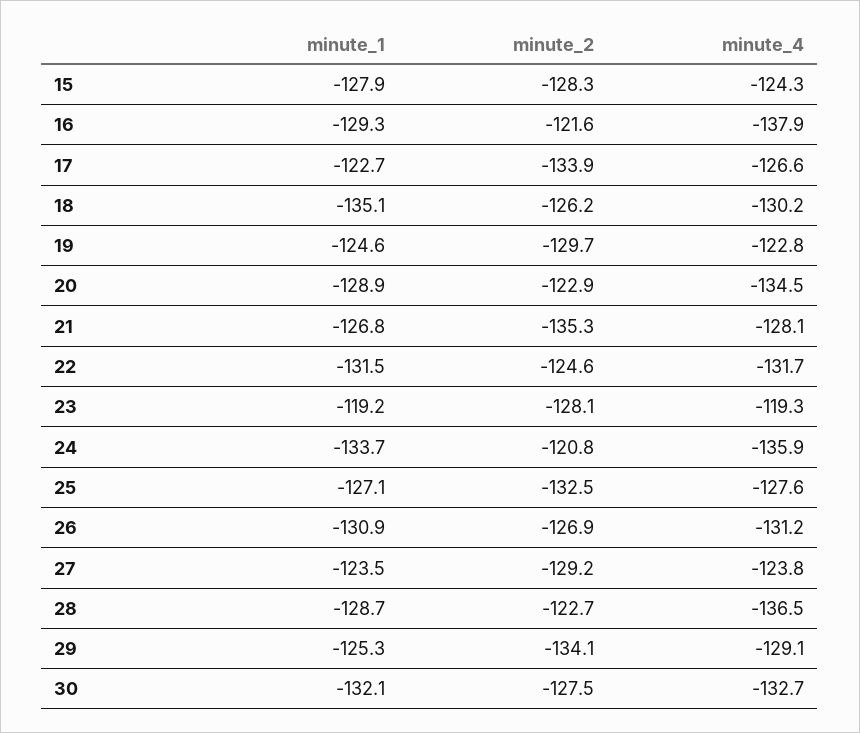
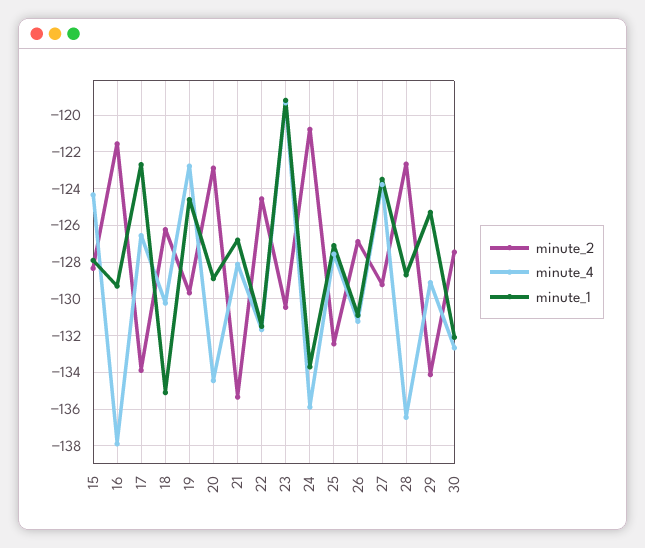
  {
    "minute_1": {
      "15": -127.9,
      "16": -129.3,
      "17": -122.7,
      "18": -135.1,
      "19": -124.6,
      "20": -128.9,
      "21": -126.8,
      "22": -131.5,
      "23": -119.2,
      "24": -133.7,
      "25": -127.1,
      "26": -130.9,
      "27": -123.5,
      "28": -128.7,
      "29": -125.3,
      "30": -132.1
    },
    "minute_2": {
      "15": -128.3,
      "16": -121.6,
      "17": -133.9,
      "18": -126.2,
      "19": -129.7,
      "20": -122.9,
      "21": -135.3,
      "22": -124.6,
-     "23": -128.1,
+     "23": -130.5,
      "24": -120.8,
      "25": -132.5,
      "26": -126.9,
      "27": -129.2,
      "28": -122.7,
      "29": -134.1,
      "30": -127.5
    },
    "minute_4": {
      "15": -124.3,
      "16": -137.9,
      "17": -126.6,
      "18": -130.2,
      "19": -122.8,
      "20": -134.5,
      "21": -128.1,
      "22": -131.7,
      "23": -119.3,
      "24": -135.9,
      "25": -127.6,
      "26": -131.2,
      "27": -123.8,
      "28": -136.5,
      "29": -129.1,
      "30": -132.7
    }
  }

